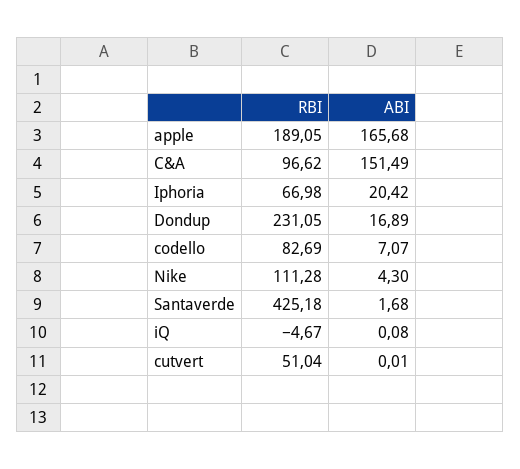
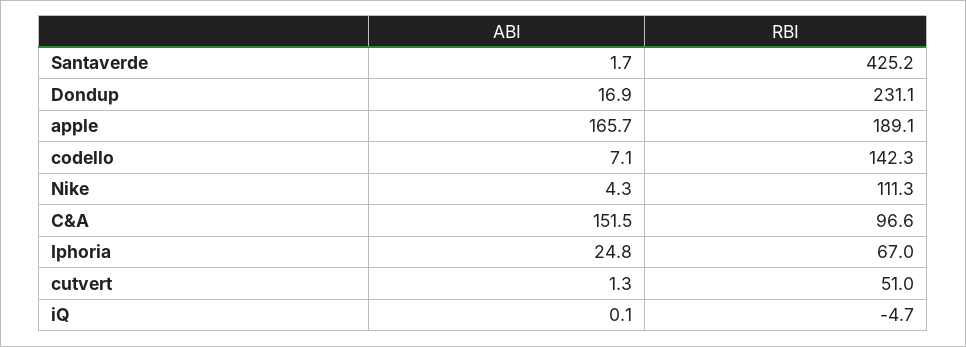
  {
    "RBI": {
      "apple": 189.05,
      "C&A": 96.62,
      "Iphoria": 66.98,
      "Dondup": 231.05,
-     "codello": 82.69,
+     "codello": 142.3,
      "Nike": 111.28,
      "Santaverde": 425.18,
      "iQ": -4.67,
      "cutvert": 51.04
    },
    "ABI": {
      "apple": 165.68,
      "C&A": 151.49,
-     "Iphoria": 20.42,
+     "Iphoria": 24.8,
      "Dondup": 16.89,
      "codello": 7.07,
      "Nike": 4.3,
      "Santaverde": 1.68,
      "iQ": 0.08,
-     "cutvert": 0.01
+     "cutvert": 1.3
    }
  }

